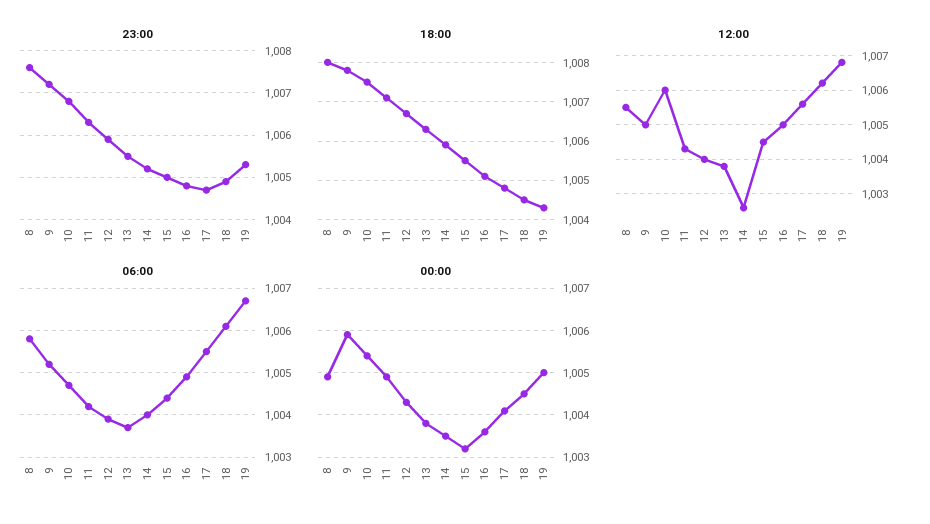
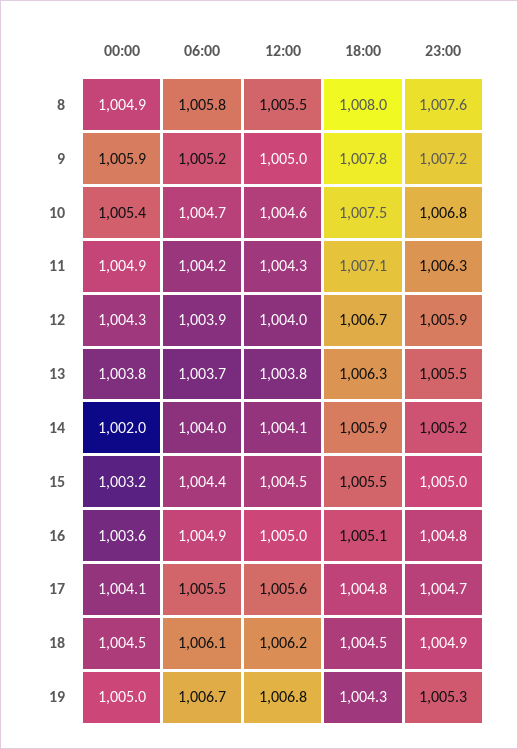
  {
    "23:00": {
      "8": 1007.6,
      "9": 1007.2,
      "10": 1006.8,
      "11": 1006.3,
      "12": 1005.9,
      "13": 1005.5,
      "14": 1005.2,
      "15": 1005,
      "16": 1004.8,
      "17": 1004.7,
      "18": 1004.9,
      "19": 1005.3
    },
    "18:00": {
      "8": 1008,
      "9": 1007.8,
      "10": 1007.5,
      "11": 1007.1,
      "12": 1006.7,
      "13": 1006.3,
      "14": 1005.9,
      "15": 1005.5,
      "16": 1005.1,
      "17": 1004.8,
      "18": 1004.5,
      "19": 1004.3
    },
    "12:00": {
      "8": 1005.5,
      "9": 1005,
-     "10": 1006,
+     "10": 1004.6,
      "11": 1004.3,
      "12": 1004,
      "13": 1003.8,
-     "14": 1002.5,
+     "14": 1004.1,
      "15": 1004.5,
      "16": 1005,
      "17": 1005.6,
      "18": 1006.2,
      "19": 1006.8
    },
    "06:00": {
      "8": 1005.8,
      "9": 1005.2,
      "10": 1004.7,
      "11": 1004.2,
      "12": 1003.9,
      "13": 1003.7,
      "14": 1004,
      "15": 1004.4,
      "16": 1004.9,
      "17": 1005.5,
      "18": 1006.1,
      "19": 1006.7
    },
    "00:00": {
      "8": 1004.9,
      "9": 1005.9,
      "10": 1005.4,
      "11": 1004.9,
      "12": 1004.3,
      "13": 1003.8,
-     "14": 1003.5,
+     "14": 1002,
      "15": 1003.2,
      "16": 1003.6,
      "17": 1004.1,
      "18": 1004.5,
      "19": 1005
    }
  }

